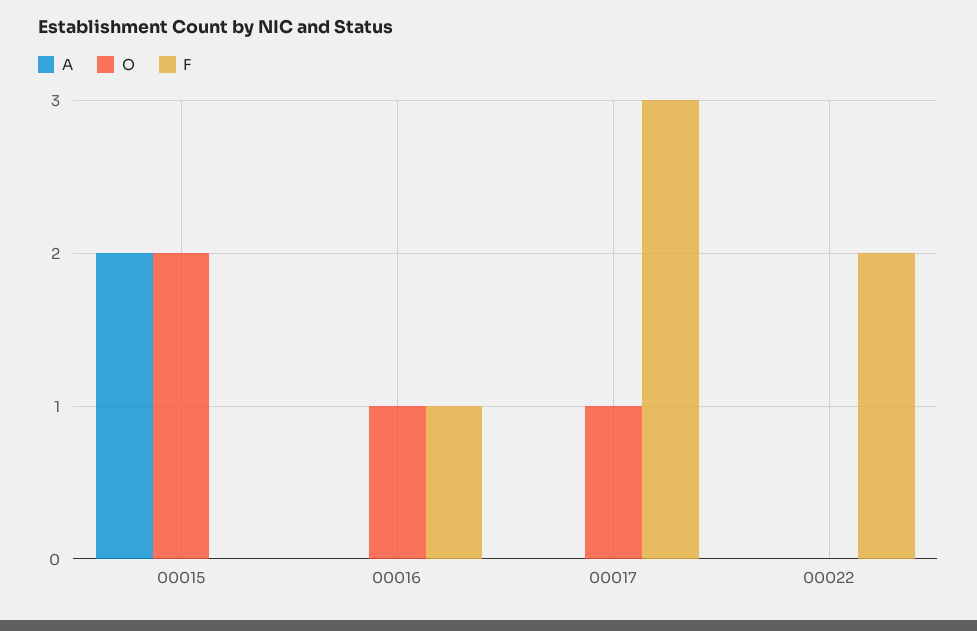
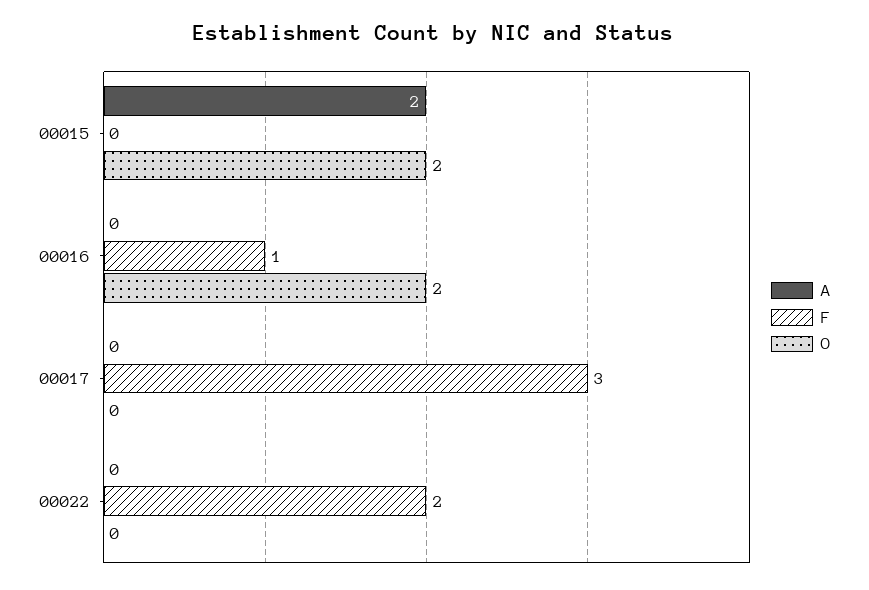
  {
    "A": {
      "00015": 2,
      "00016": 0,
      "00017": 0,
      "00022": 0
    },
    "O": {
      "00015": 2,
-     "00016": 1,
+     "00016": 2,
-     "00017": 1,
+     "00017": 0,
      "00022": 0
    },
    "F": {
      "00015": 0,
      "00016": 1,
      "00017": 3,
      "00022": 2
    }
  }

